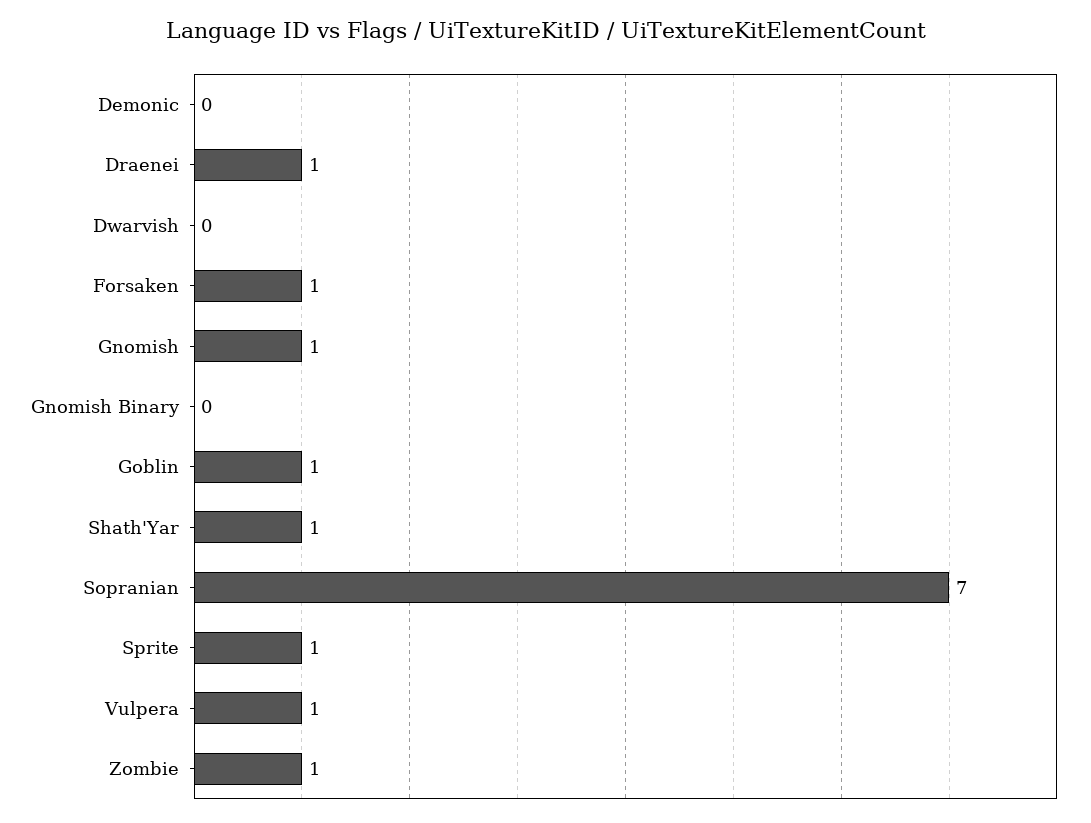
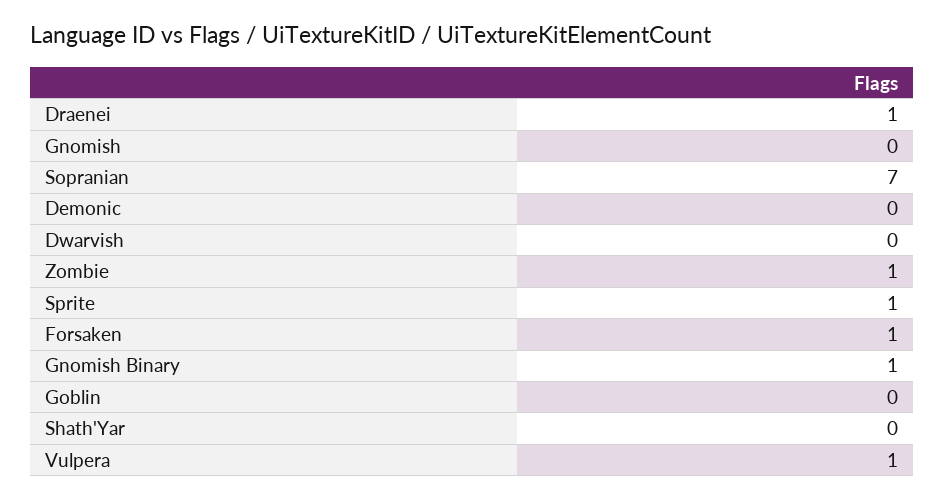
  {
    "Demonic": 0,
    "Draenei": 1,
    "Dwarvish": 0,
    "Forsaken": 1,
-   "Gnomish": 1,
+   "Gnomish": 0,
-   "Gnomish Binary": 0,
+   "Gnomish Binary": 1,
-   "Goblin": 1,
+   "Goblin": 0,
-   "Shath'Yar": 1,
+   "Shath'Yar": 0,
    "Sopranian": 7,
    "Sprite": 1,
    "Vulpera": 1,
    "Zombie": 1
  }

